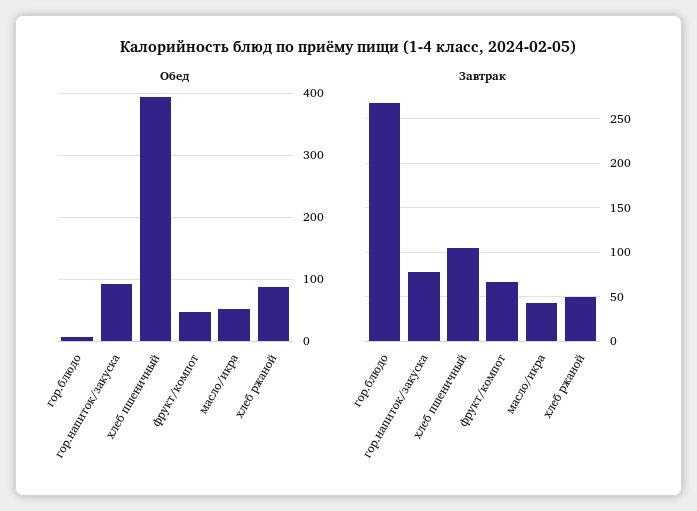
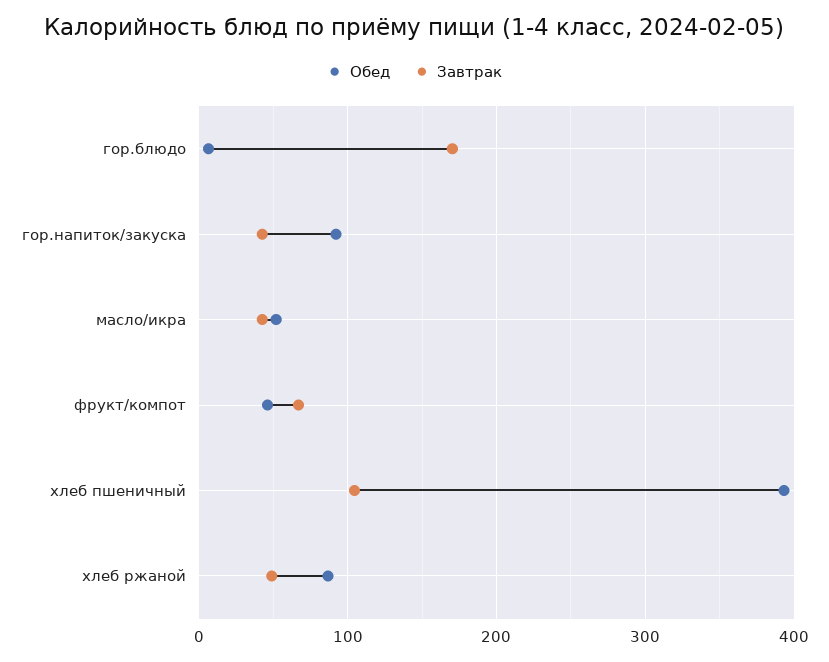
  {
    "Обед": {
      "гор.блюдо": 10,
      "гор.напиток/закуска": 90,
      "хлеб пшеничный": 390,
      "фрукт/компот": 50,
      "масло/икра": 50,
      "хлеб ржаной": 90
    },
    "Завтрак": {
-     "гор.блюдо": 270,
+     "гор.блюдо": 170,
-     "гор.напиток/закуска": 80,
+     "гор.напиток/закуска": 40,
      "хлеб пшеничный": 100,
      "фрукт/компот": 70,
      "масло/икра": 40,
      "хлеб ржаной": 50
    }
  }

